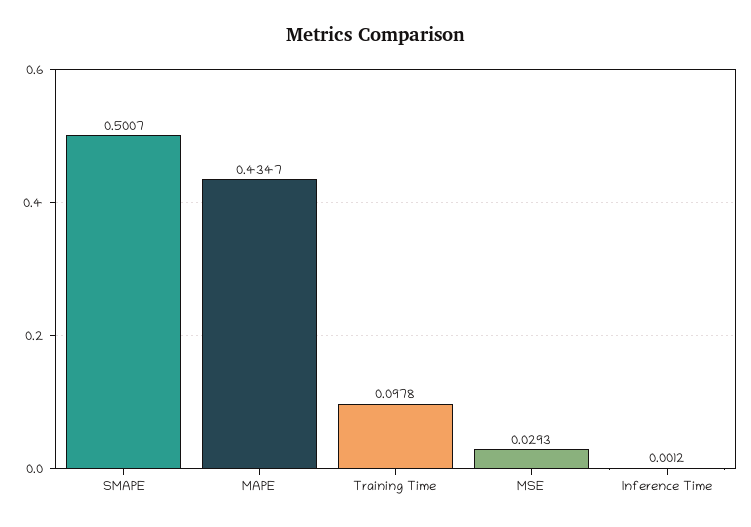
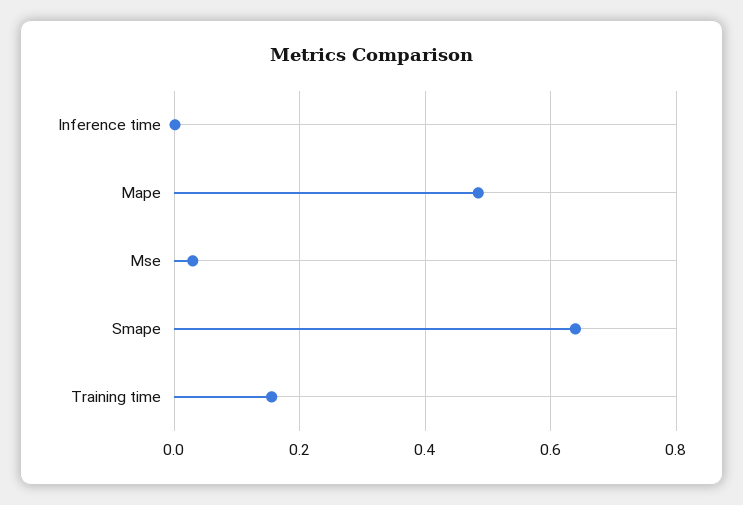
  {
-   "SMAPE": 0.5007,
+   "SMAPE": 0.64,
-   "MAPE": 0.4347,
+   "MAPE": 0.48,
-   "Training Time": 0.0978,
+   "Training Time": 0.16,
    "MSE": 0.0293,
    "Inference Time": 0.0012
  }

